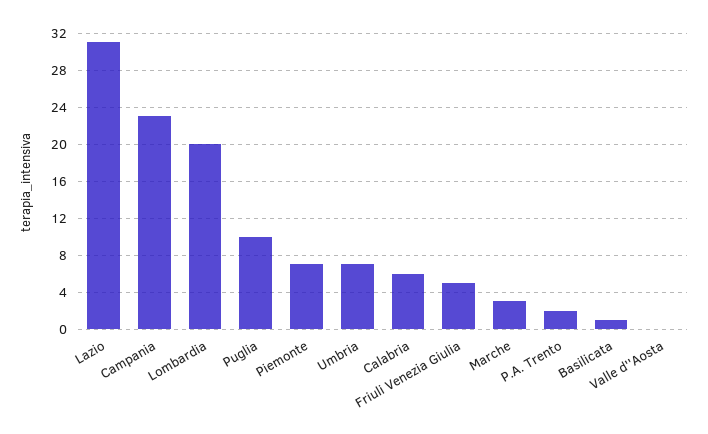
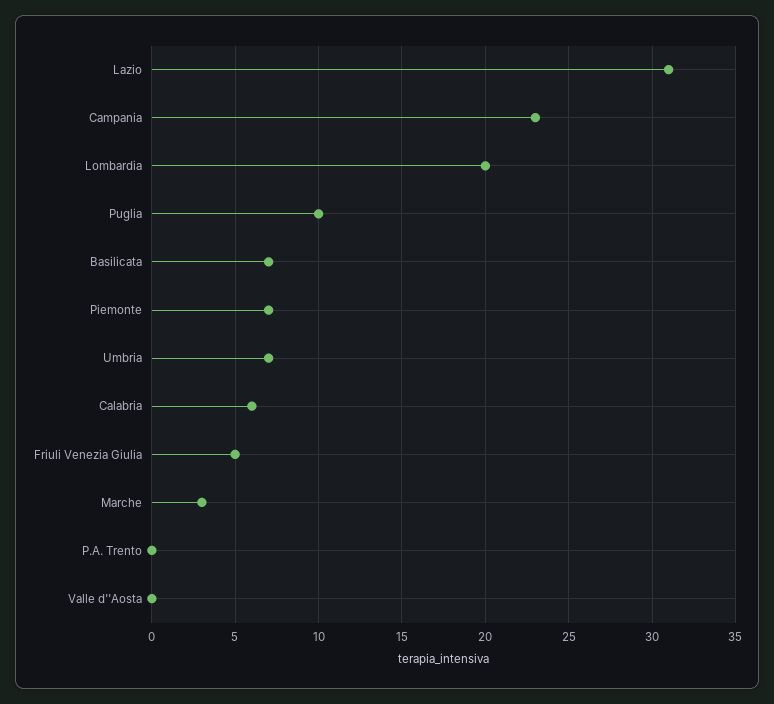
  {
    "Lazio": 31,
    "Campania": 23,
    "Lombardia": 20,
    "Puglia": 10,
    "Piemonte": 7,
    "Umbria": 7,
    "Calabria": 6,
    "Friuli Venezia Giulia": 5,
    "Marche": 3,
-   "P.A. Trento": 2,
+   "P.A. Trento": 0,
-   "Basilicata": 1,
+   "Basilicata": 7,
    "Valle d''Aosta": 0
  }

